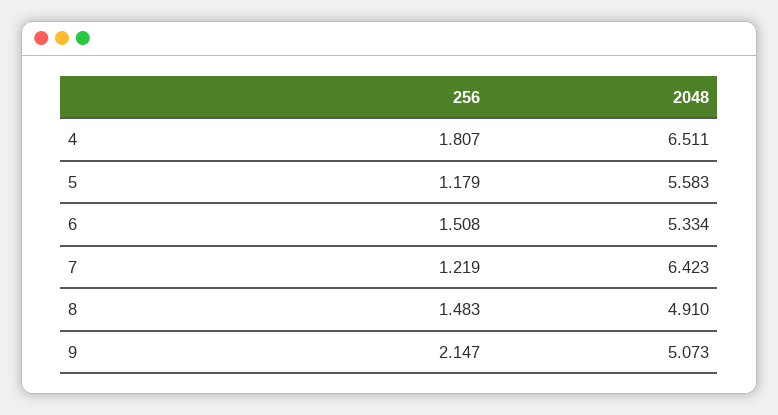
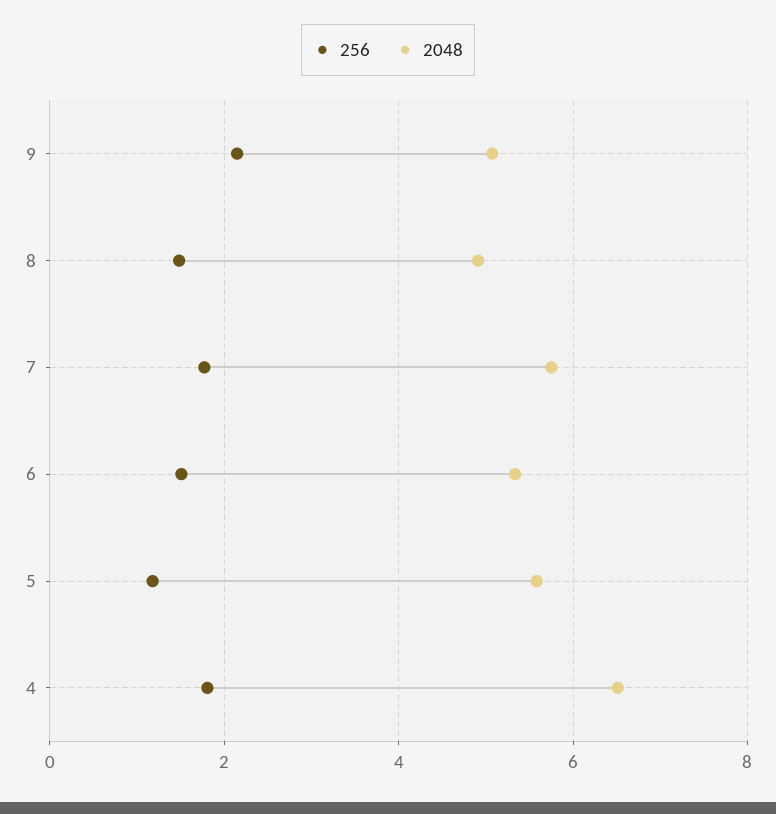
  {
    "256": {
      "4": 1.807,
      "5": 1.179,
      "6": 1.508,
-     "7": 1.219,
+     "7": 1.8,
      "8": 1.483,
      "9": 2.147
    },
    "2048": {
      "4": 6.511,
      "5": 5.583,
      "6": 5.334,
-     "7": 6.423,
+     "7": 5.8,
      "8": 4.91,
      "9": 5.073
    }
  }

